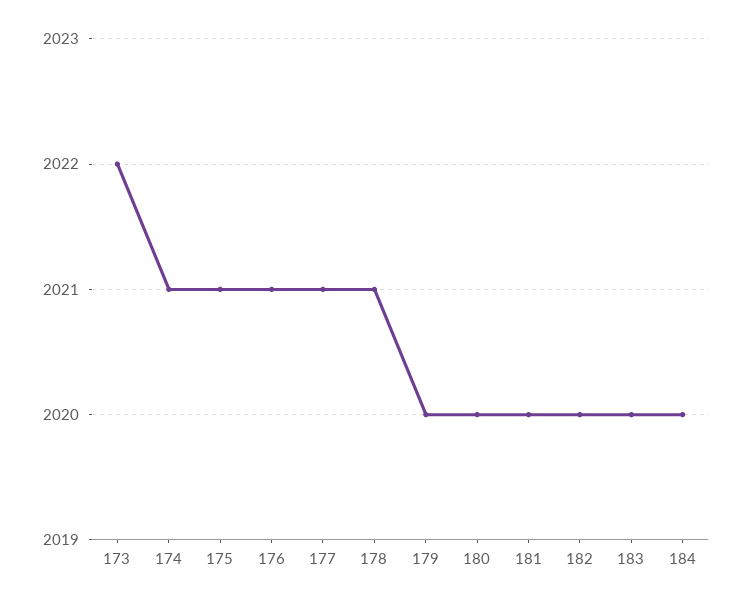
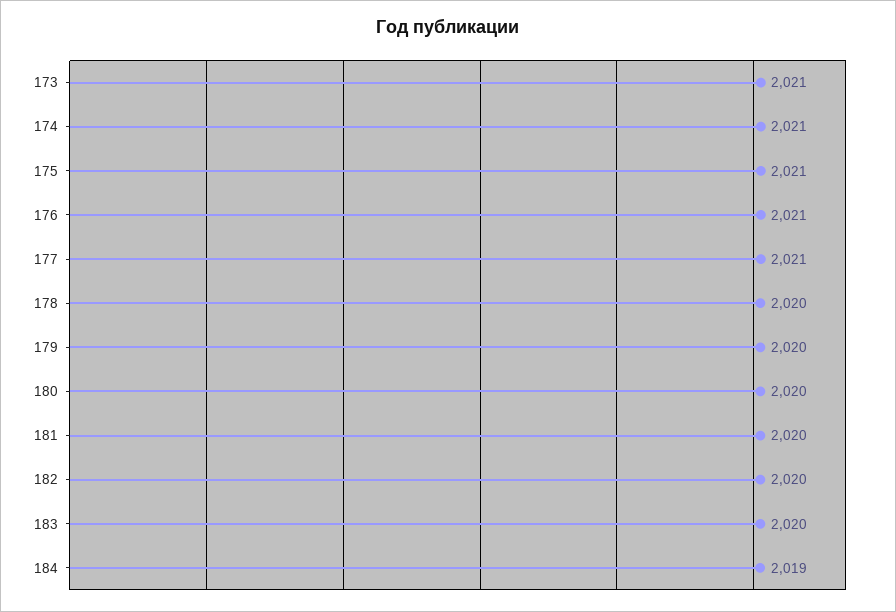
  {
-   "173": 2022,
+   "173": 2021,
    "174": 2021,
    "175": 2021,
    "176": 2021,
    "177": 2021,
-   "178": 2021,
+   "178": 2020,
    "179": 2020,
    "180": 2020,
    "181": 2020,
    "182": 2020,
    "183": 2020,
-   "184": 2020
+   "184": 2019
  }

